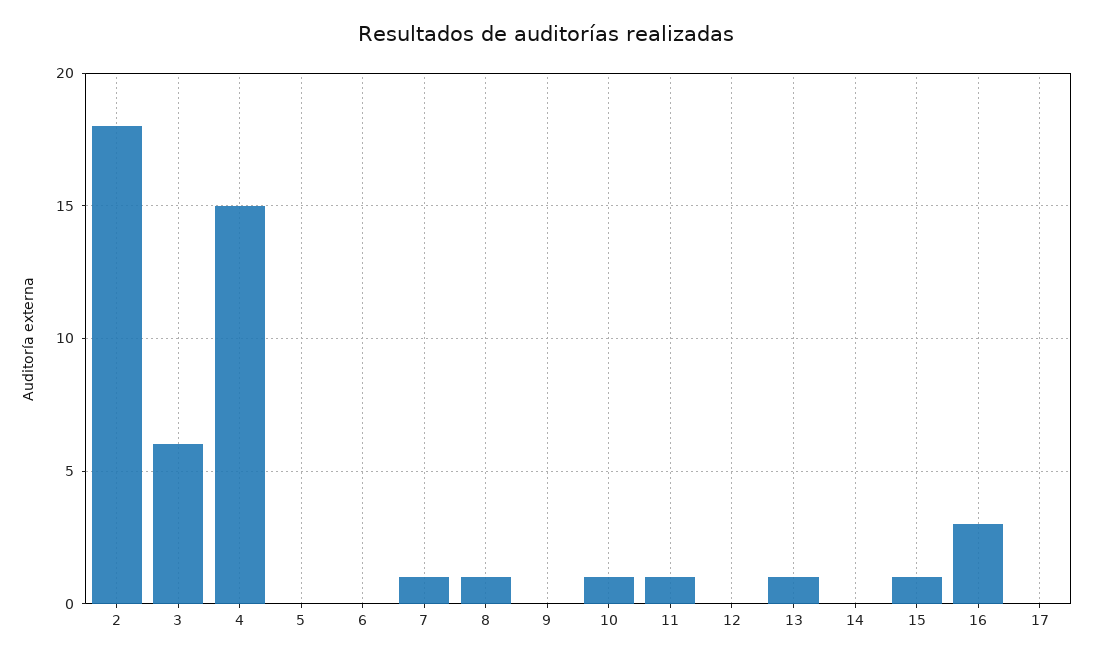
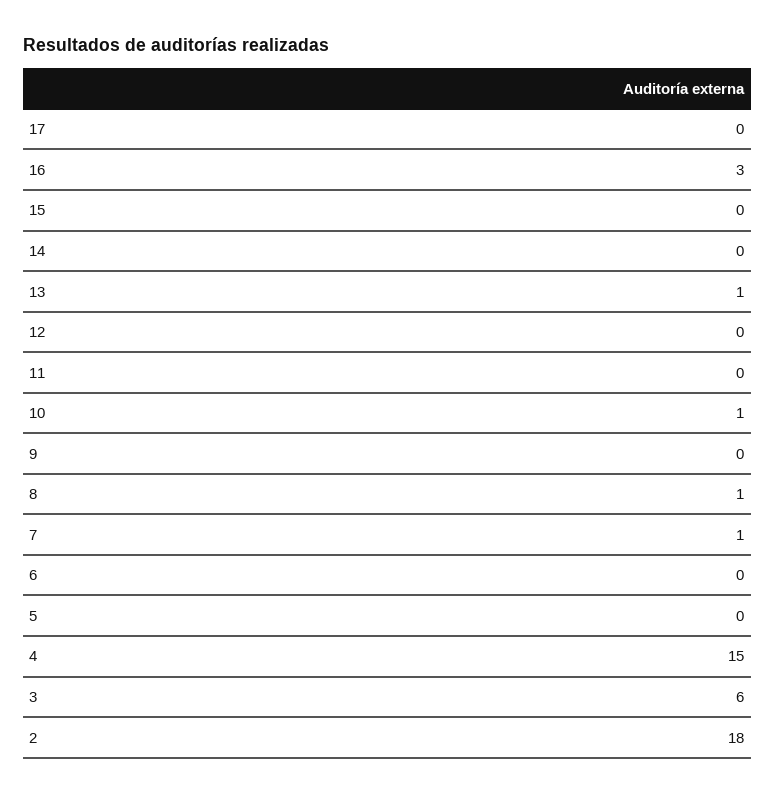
  {
    "2": 18,
    "3": 6,
    "4": 15,
    "5": 0,
    "6": 0,
    "7": 1,
    "8": 1,
    "9": 0,
    "10": 1,
-   "11": 1,
+   "11": 0,
    "12": 0,
    "13": 1,
    "14": 0,
-   "15": 1,
+   "15": 0,
    "16": 3,
    "17": 0
  }

